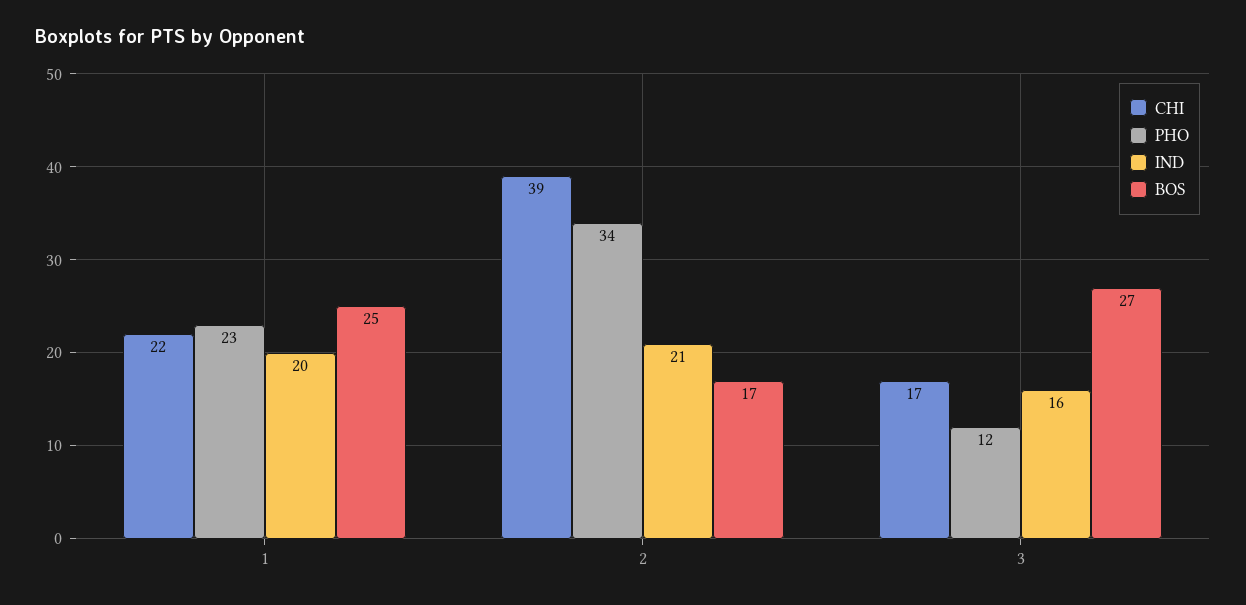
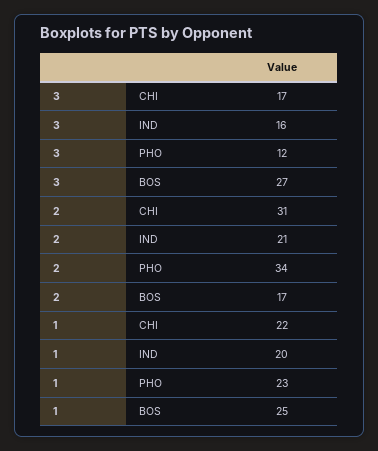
  {
    "CHI": {
      "1": 22,
-     "2": 39,
+     "2": 31,
      "3": 17
    },
    "PHO": {
      "1": 23,
      "2": 34,
      "3": 12
    },
    "IND": {
      "1": 20,
      "2": 21,
      "3": 16
    },
    "BOS": {
      "1": 25,
      "2": 17,
      "3": 27
    }
  }

